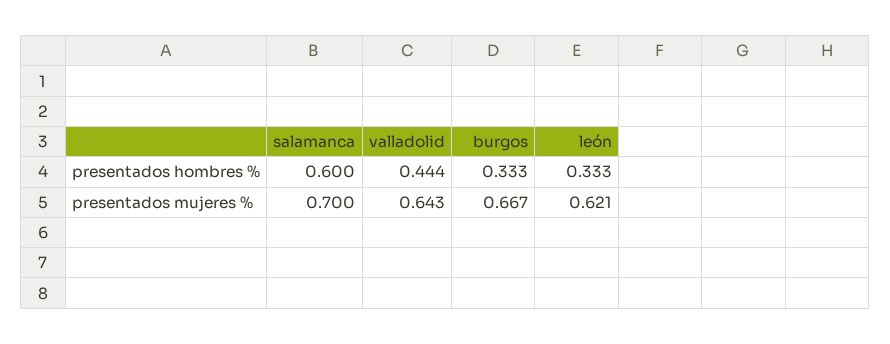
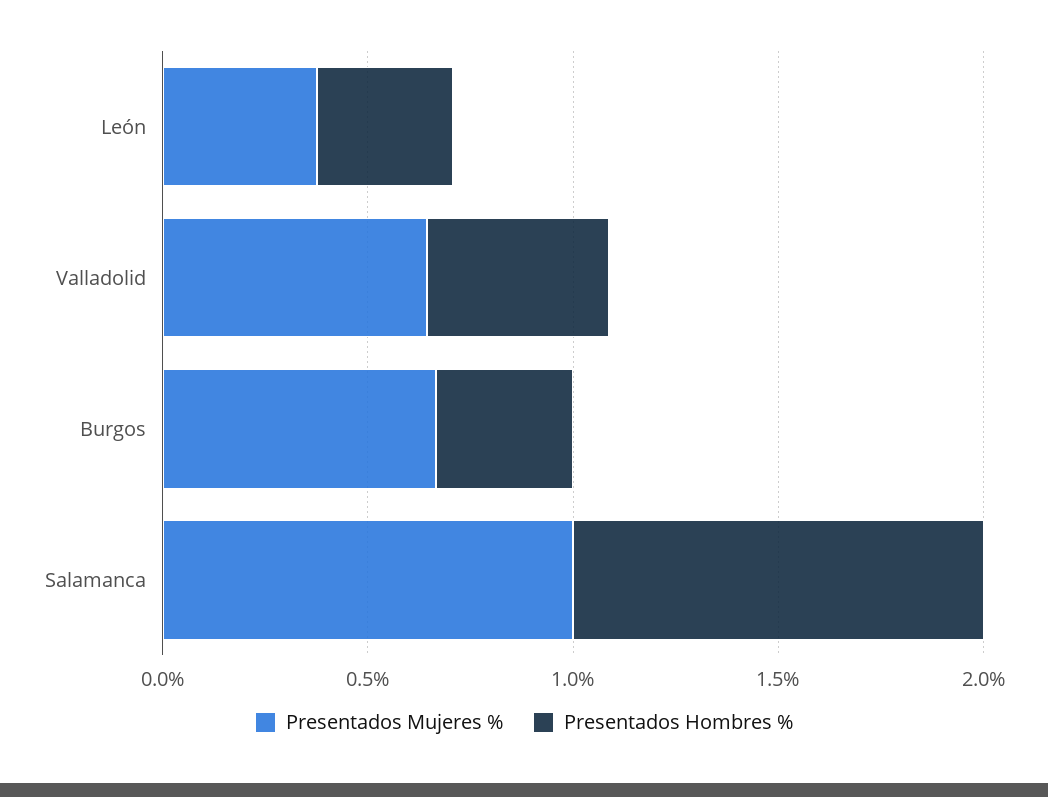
  {
    "presentados hombres %": {
-     "salamanca": 0.6,
+     "salamanca": 1,
      "valladolid": 0.444,
      "burgos": 0.333,
      "león": 0.333
    },
    "presentados mujeres %": {
-     "salamanca": 0.7,
+     "salamanca": 1,
      "valladolid": 0.643,
      "burgos": 0.667,
-     "león": 0.621
+     "león": 0.4
    }
  }

